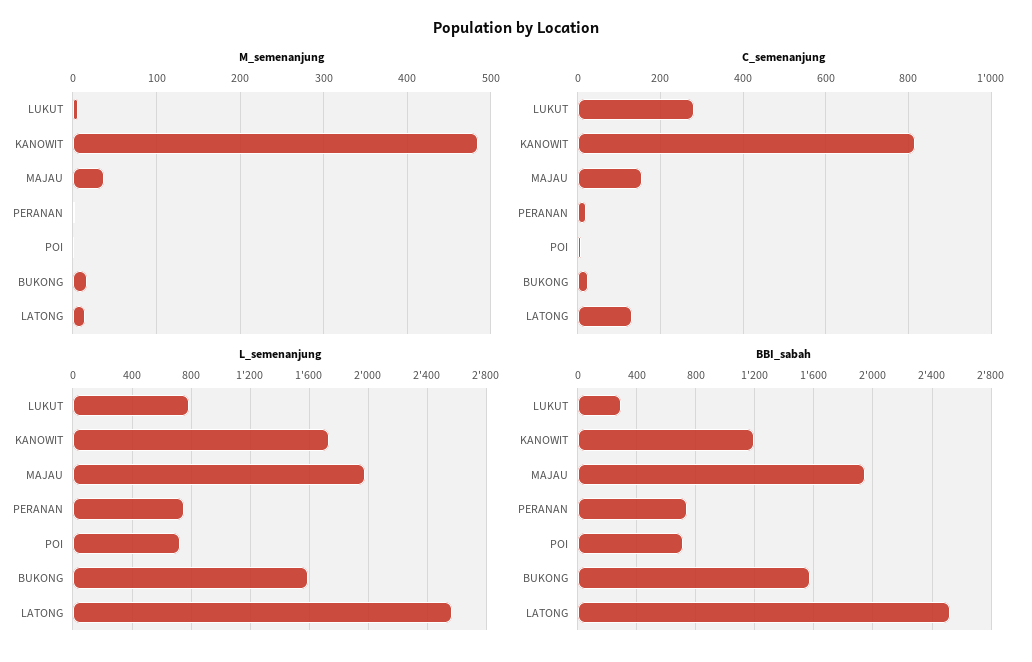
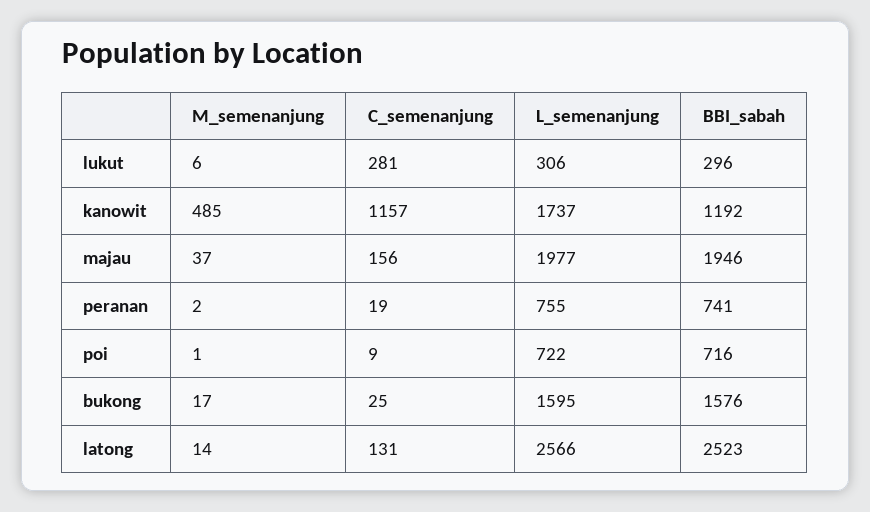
  {
    "M_semenanjung": {
      "LUKUT": 6,
      "KANOWIT": 485,
      "MAJAU": 37,
      "PERANAN": 2,
      "POI": 1,
      "BUKONG": 17,
      "LATONG": 14
    },
    "C_semenanjung": {
      "LUKUT": 281,
-     "KANOWIT": 820,
+     "KANOWIT": 1157,
      "MAJAU": 156,
      "PERANAN": 19,
      "POI": 9,
      "BUKONG": 25,
      "LATONG": 131
    },
    "L_semenanjung": {
-     "LUKUT": 800,
+     "LUKUT": 306,
      "KANOWIT": 1737,
      "MAJAU": 1977,
      "PERANAN": 755,
      "POI": 722,
      "BUKONG": 1595,
      "LATONG": 2566
    },
    "BBI_sabah": {
      "LUKUT": 296,
      "KANOWIT": 1192,
      "MAJAU": 1946,
      "PERANAN": 741,
      "POI": 716,
      "BUKONG": 1576,
      "LATONG": 2523
    }
  }

